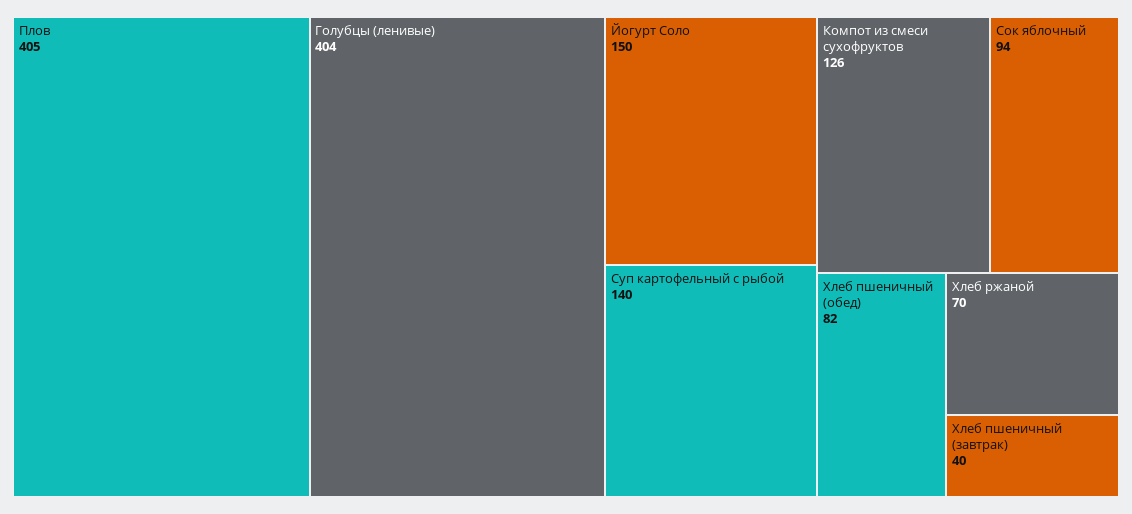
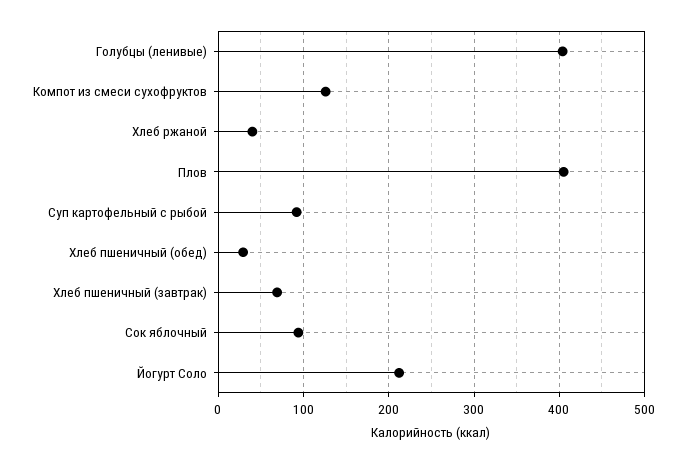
  {
    "Плов": 405,
    "Голубцы (ленивые)": 404,
-   "Йогурт Соло": 150,
+   "Йогурт Соло": 210,
-   "Суп картофельный с рыбой": 140,
+   "Суп картофельный с рыбой": 90,
    "Компот из смеси сухофруктов": 126,
    "Сок яблочный": 94,
-   "Хлеб пшеничный (обед)": 82,
+   "Хлеб пшеничный (обед)": 30,
-   "Хлеб ржаной": 70,
+   "Хлеб ржаной": 40,
-   "Хлеб пшеничный (завтрак)": 40
+   "Хлеб пшеничный (завтрак)": 70
  }

